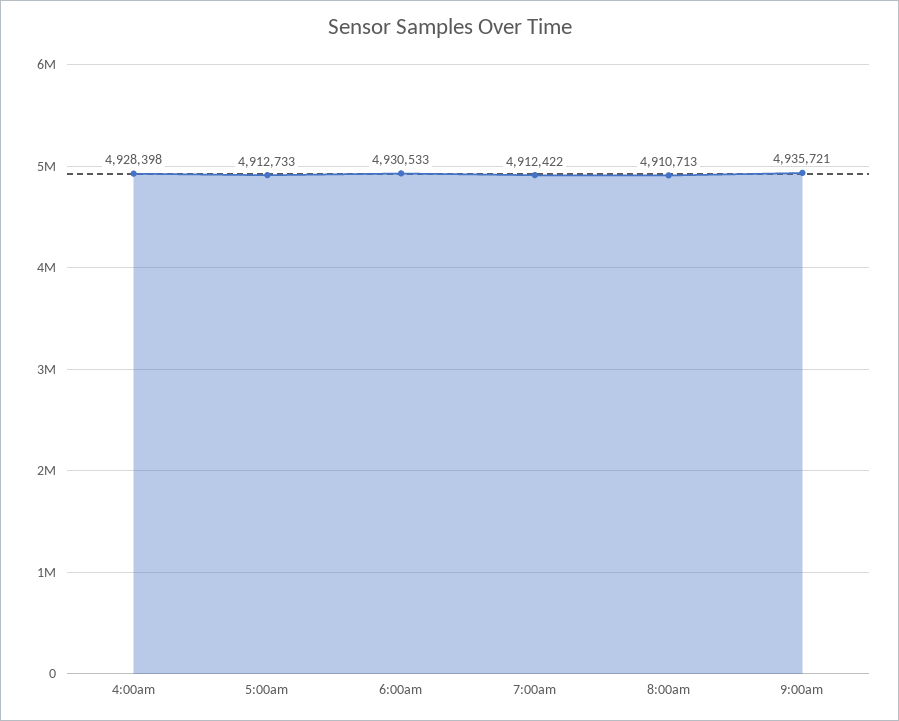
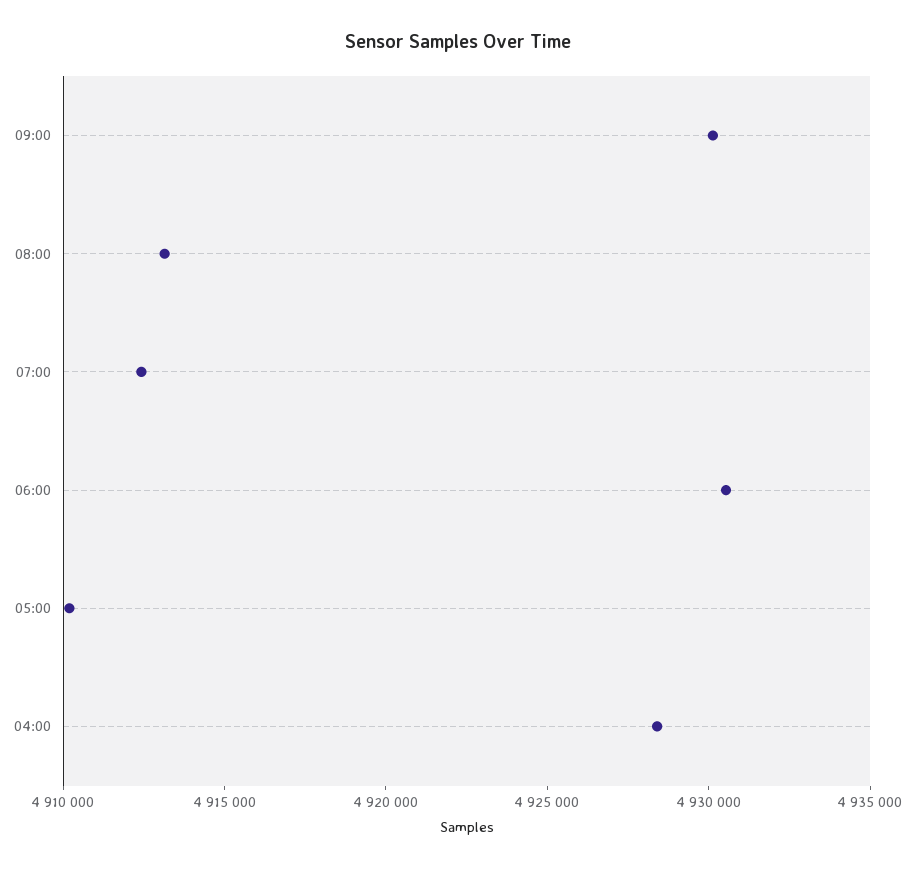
  {
    "4:00am": 4928398,
-   "5:00am": 4912733,
+   "5:00am": 4910000,
    "6:00am": 4930533,
    "7:00am": 4912422,
-   "8:00am": 4910713,
+   "8:00am": 4913000,
-   "9:00am": 4935721
+   "9:00am": 4930000
  }

